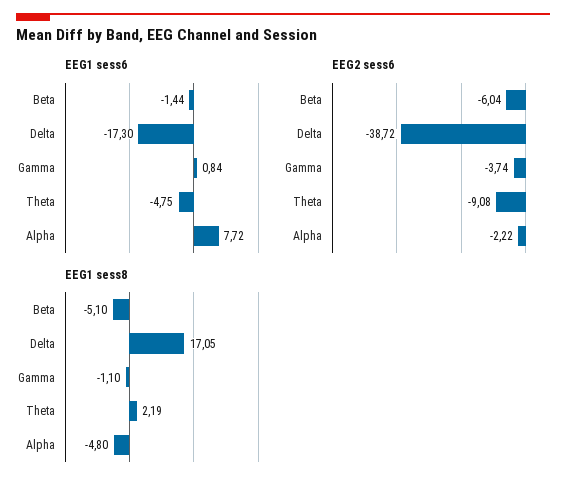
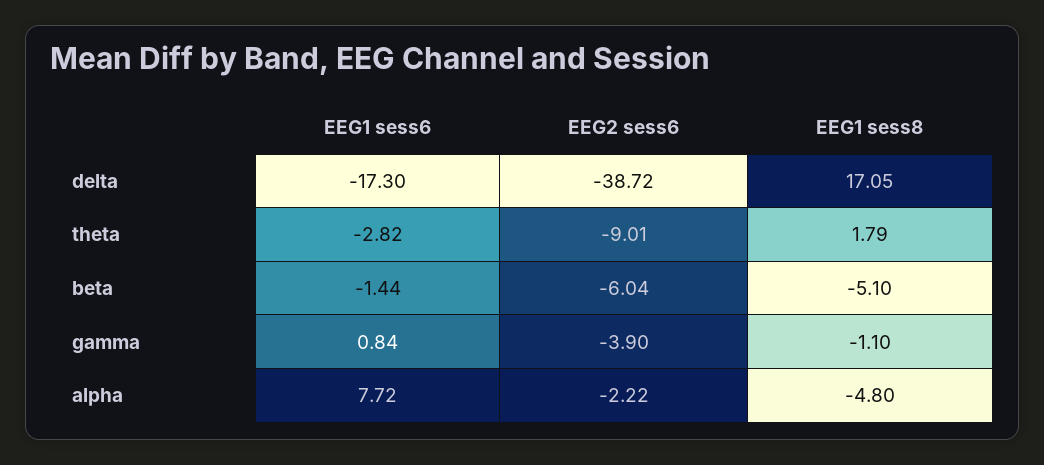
  {
    "EEG1 sess6": {
      "Beta": -1.44,
      "Delta": -17.3,
      "Gamma": 0.84,
-     "Theta": -4.75,
+     "Theta": -2.82,
      "Alpha": 7.72
    },
    "EEG2 sess6": {
      "Beta": -6.04,
      "Delta": -38.72,
-     "Gamma": -3.74,
+     "Gamma": -3.9,
-     "Theta": -9.08,
+     "Theta": -9.01,
      "Alpha": -2.22
    },
    "EEG1 sess8": {
      "Beta": -5.1,
      "Delta": 17.05,
      "Gamma": -1.1,
-     "Theta": 2.19,
+     "Theta": 1.79,
      "Alpha": -4.8
    }
  }

